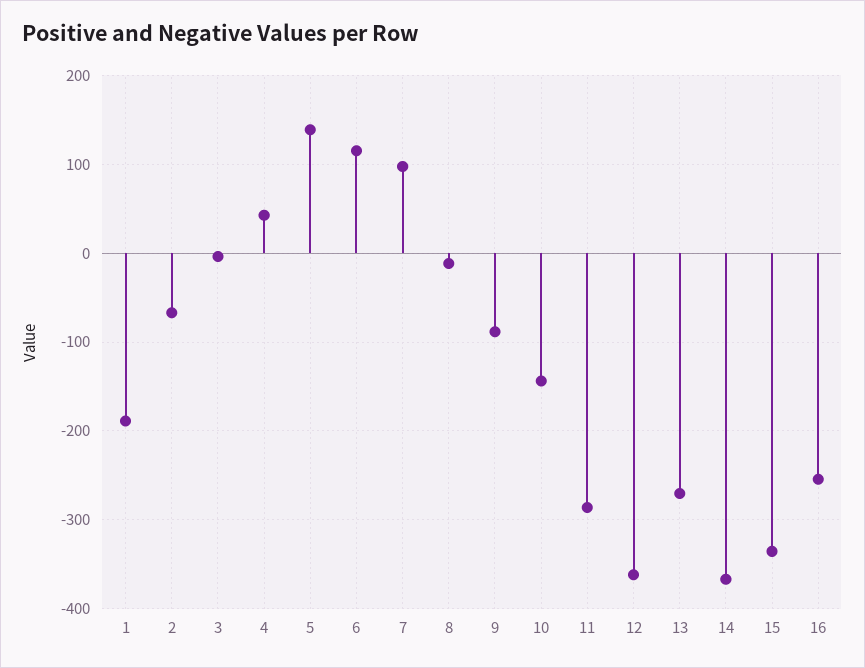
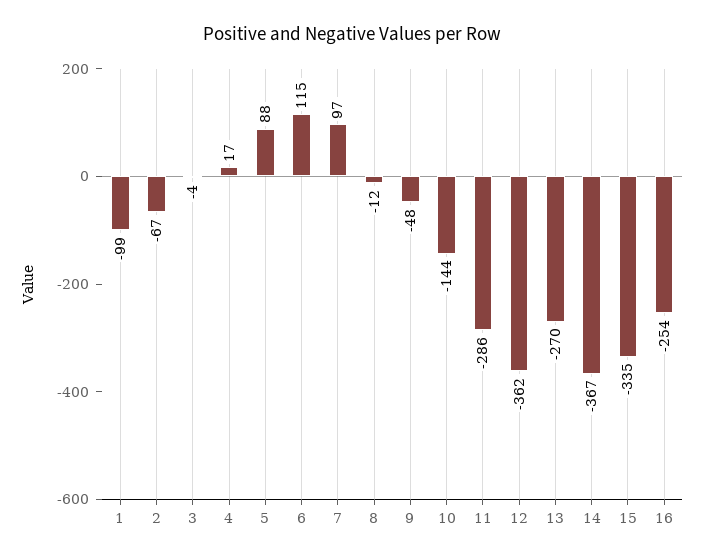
  {
-   "1": -190,
+   "1": -99,
    "2": -67,
    "3": -4,
-   "4": 40,
+   "4": 17,
-   "5": 140,
+   "5": 88,
    "6": 115,
    "7": 97,
    "8": -12,
-   "9": -90,
+   "9": -48,
    "10": -144,
    "11": -286,
    "12": -362,
    "13": -270,
    "14": -367,
    "15": -335,
    "16": -254
  }

